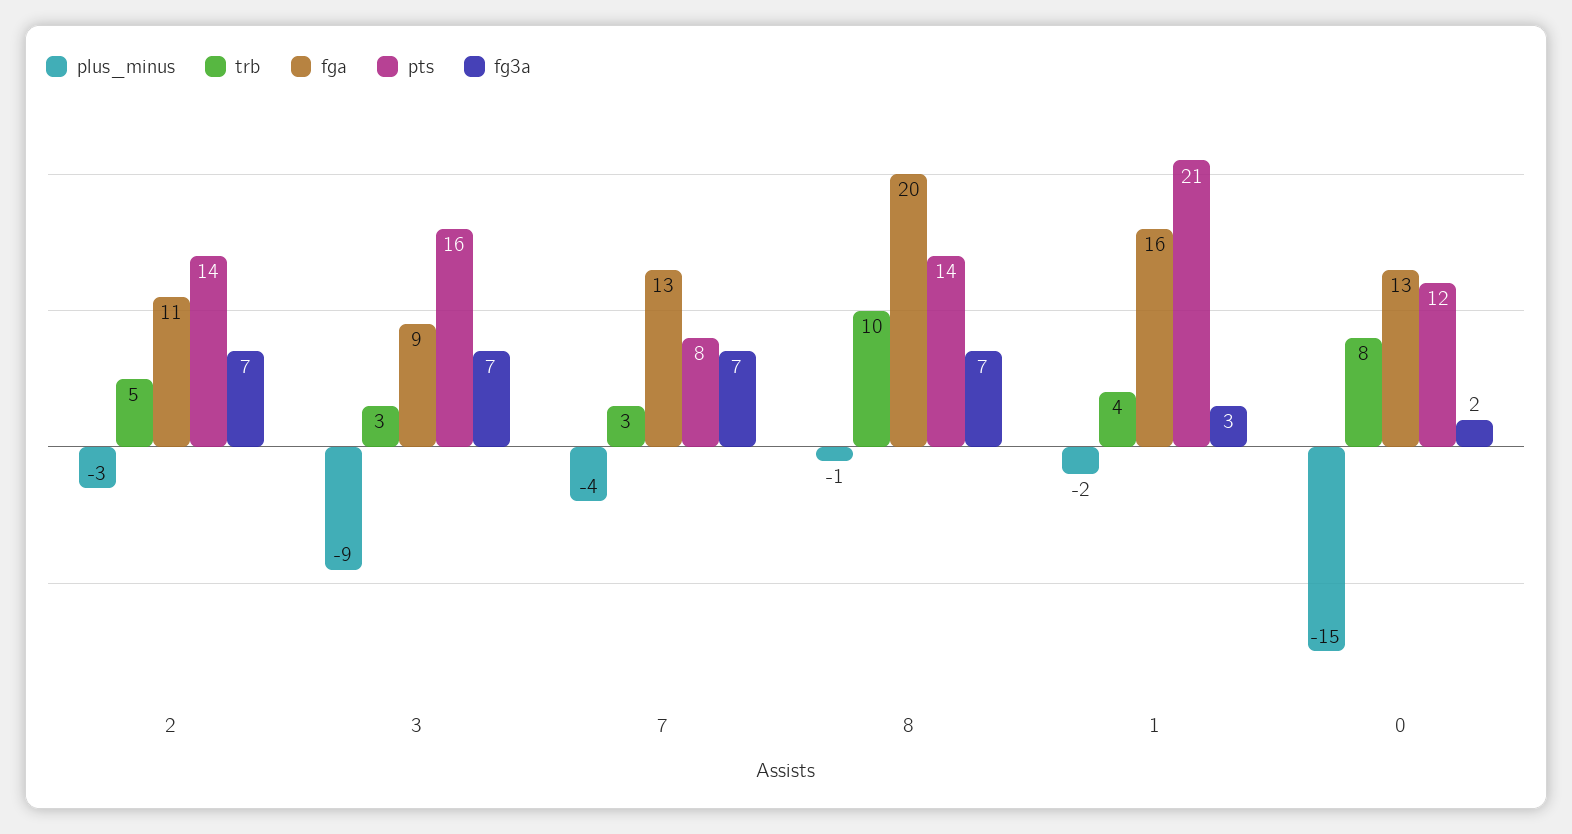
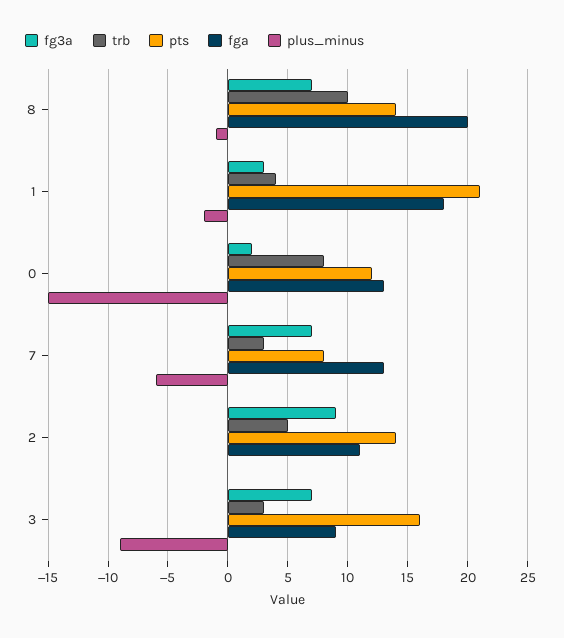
  {
    "plus_minus": {
-     "2": -3,
+     "2": 0,
      "3": -9,
-     "7": -4,
+     "7": -6,
      "8": -1,
      "1": -2,
      "0": -15
    },
    "trb": {
      "2": 5,
      "3": 3,
      "7": 3,
      "8": 10,
      "1": 4,
      "0": 8
    },
    "fga": {
      "2": 11,
      "3": 9,
      "7": 13,
      "8": 20,
-     "1": 16,
+     "1": 18,
      "0": 13
    },
    "pts": {
      "2": 14,
      "3": 16,
      "7": 8,
      "8": 14,
      "1": 21,
      "0": 12
    },
    "fg3a": {
-     "2": 7,
+     "2": 9,
      "3": 7,
      "7": 7,
      "8": 7,
      "1": 3,
      "0": 2
    }
  }

